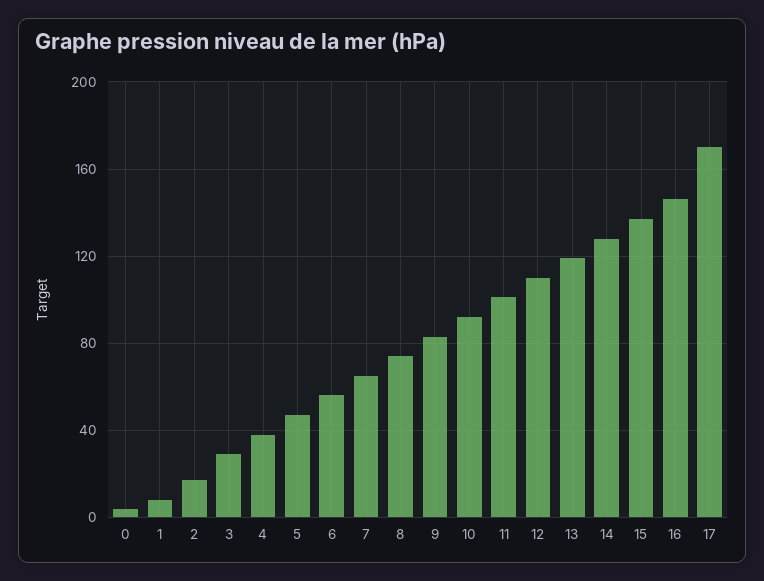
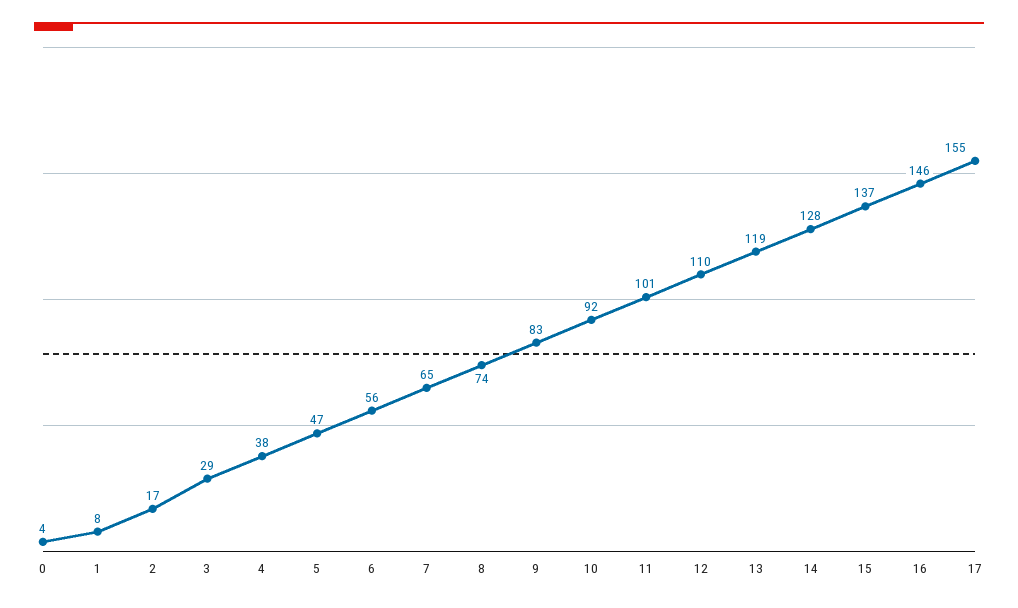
  {
    "0": 4,
    "1": 8,
    "2": 17,
    "3": 29,
    "4": 38,
    "5": 47,
    "6": 56,
    "7": 65,
    "8": 74,
    "9": 83,
    "10": 92,
    "11": 101,
    "12": 110,
    "13": 119,
    "14": 128,
    "15": 137,
    "16": 146,
-   "17": 170
+   "17": 155
  }

